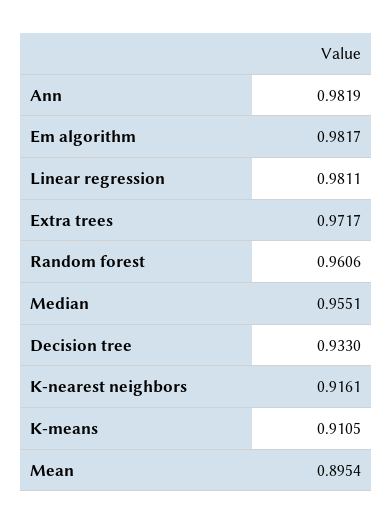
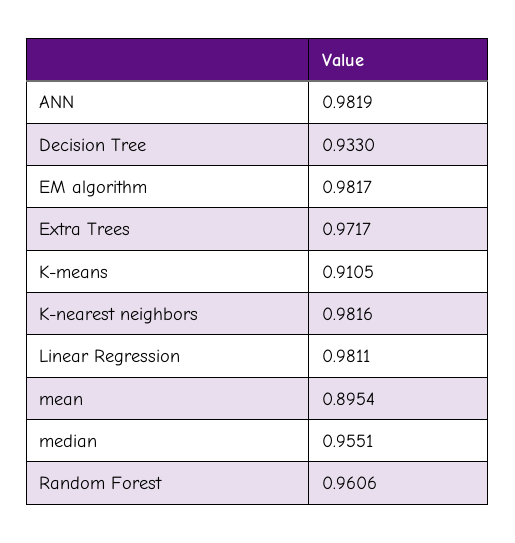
  {
    "Ann": 0.9819,
    "Em algorithm": 0.9817,
    "Linear regression": 0.9811,
    "Extra trees": 0.9717,
    "Random forest": 0.9606,
    "Median": 0.9551,
    "Decision tree": 0.933,
-   "K-nearest neighbors": 0.9161,
+   "K-nearest neighbors": 0.9816,
    "K-means": 0.9105,
    "Mean": 0.8954
  }

